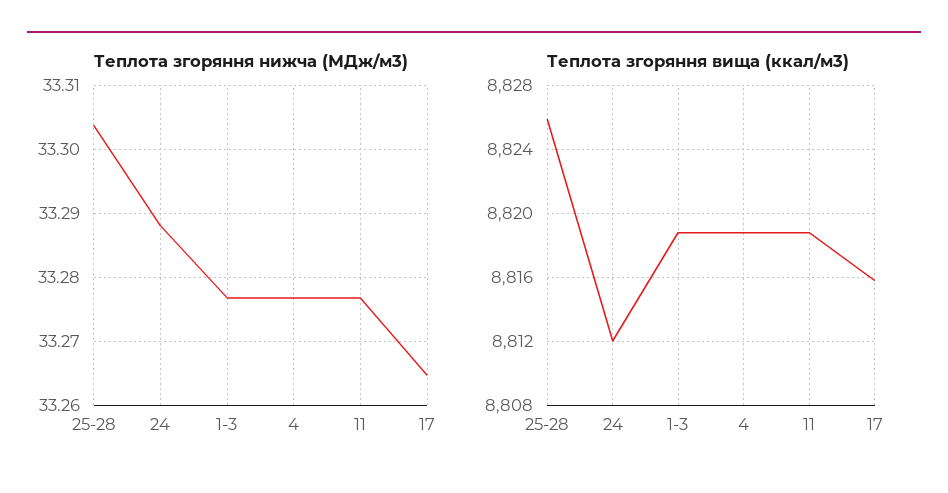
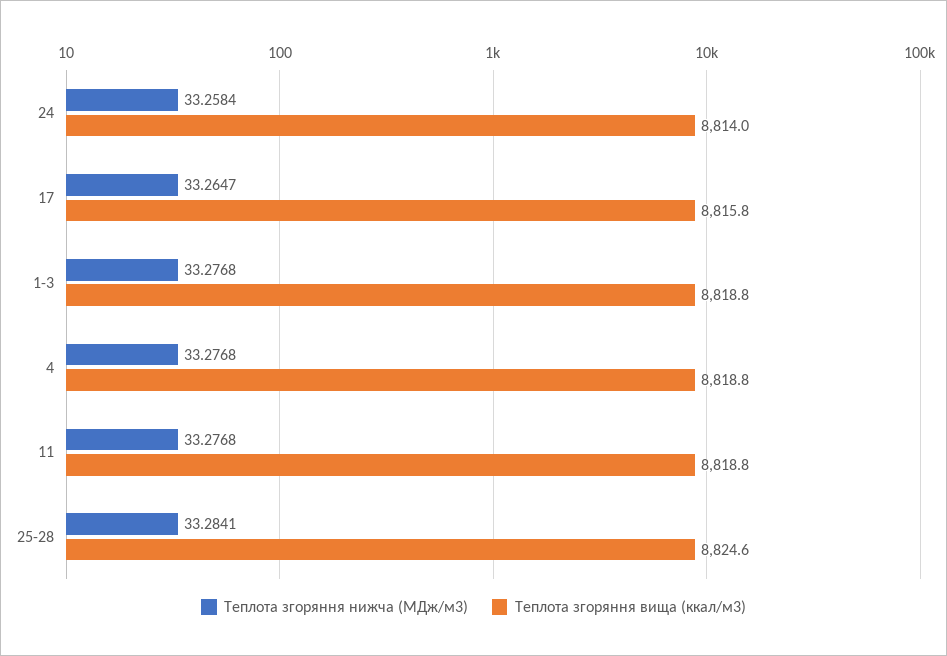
  {
    "Теплота згоряння нижча (МДж/м3)": {
-     "25-28": 33.304,
+     "25-28": 33.2841,
-     "24": 33.288,
+     "24": 33.2584,
      "1-3": 33.2768,
      "4": 33.2768,
      "11": 33.2768,
      "17": 33.2647
    },
    "Теплота згоряння вища (ккал/м3)": {
-     "25-28": 8826,
+     "25-28": 8824.6,
-     "24": 8812,
+     "24": 8814,
      "1-3": 8818.8,
      "4": 8818.8,
      "11": 8818.8,
      "17": 8815.8
    }
  }

